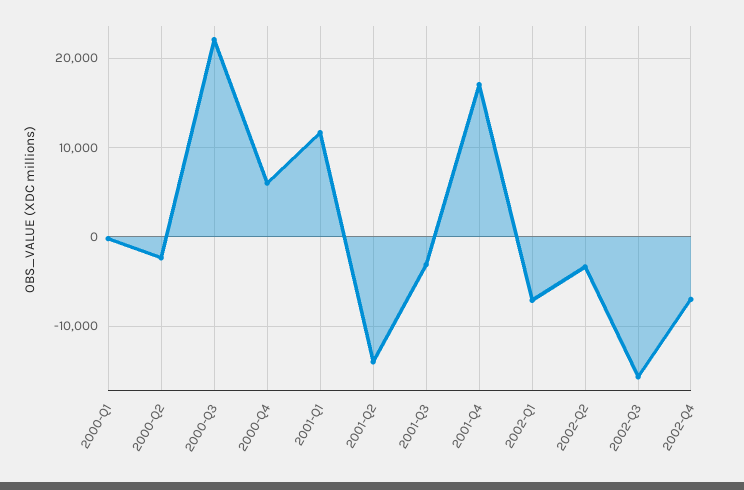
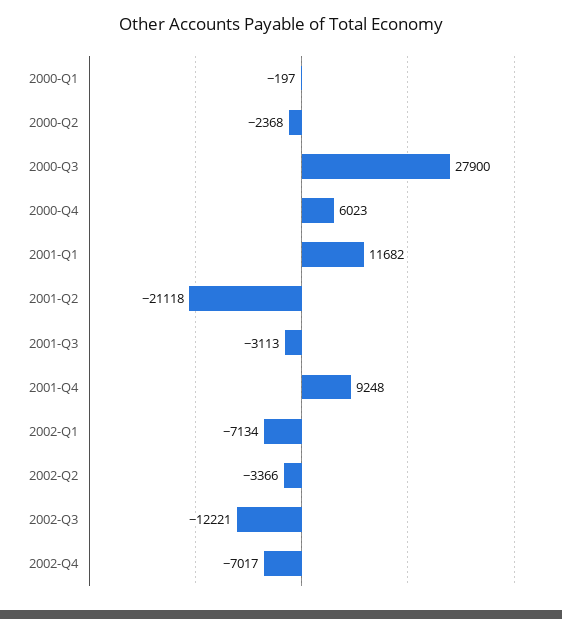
  {
    "2000-Q1": -197,
    "2000-Q2": -2368,
-   "2000-Q3": 22000,
+   "2000-Q3": 27900,
    "2000-Q4": 6023,
    "2001-Q1": 11682,
-   "2001-Q2": -14000,
+   "2001-Q2": -21118,
    "2001-Q3": -3113,
-   "2001-Q4": 17000,
+   "2001-Q4": 9248,
    "2002-Q1": -7134,
    "2002-Q2": -3366,
-   "2002-Q3": -16000,
+   "2002-Q3": -12221,
    "2002-Q4": -7017
  }

